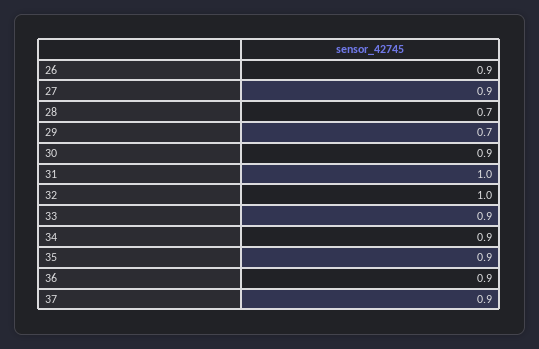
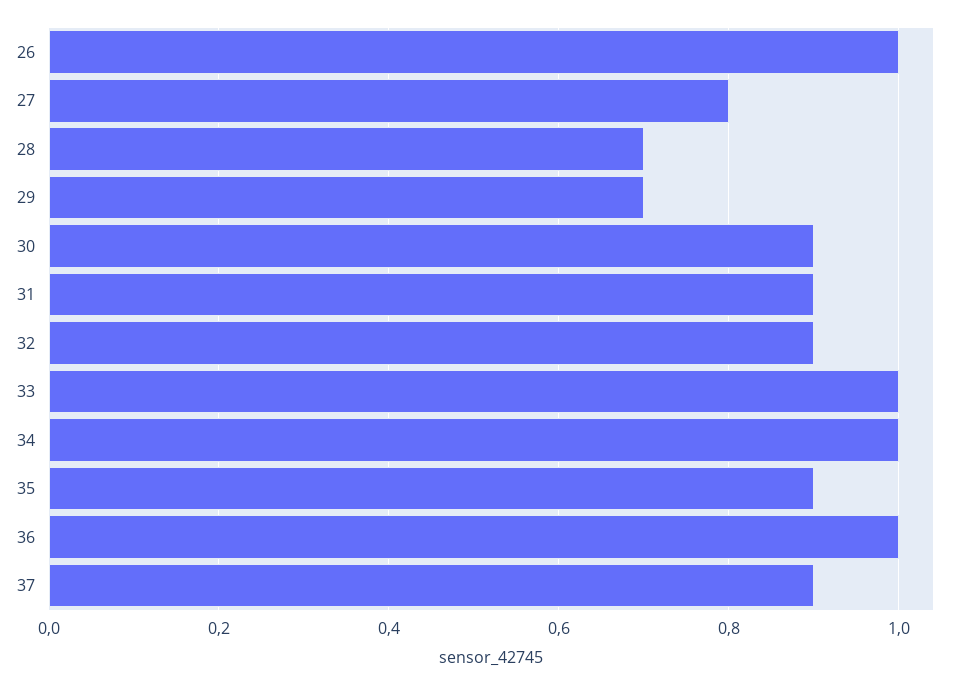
  {
-   "26": 0.9,
+   "26": 1,
-   "27": 0.9,
+   "27": 0.8,
    "28": 0.7,
    "29": 0.7,
    "30": 0.9,
-   "31": 1,
+   "31": 0.9,
-   "32": 1,
+   "32": 0.9,
-   "33": 0.9,
+   "33": 1,
-   "34": 0.9,
+   "34": 1,
    "35": 0.9,
-   "36": 0.9,
+   "36": 1,
    "37": 0.9
  }

